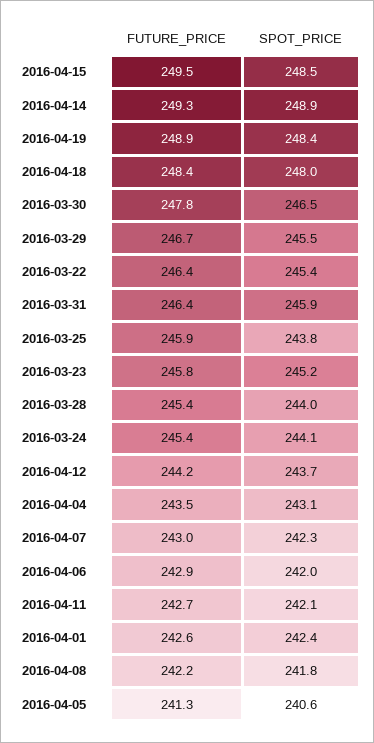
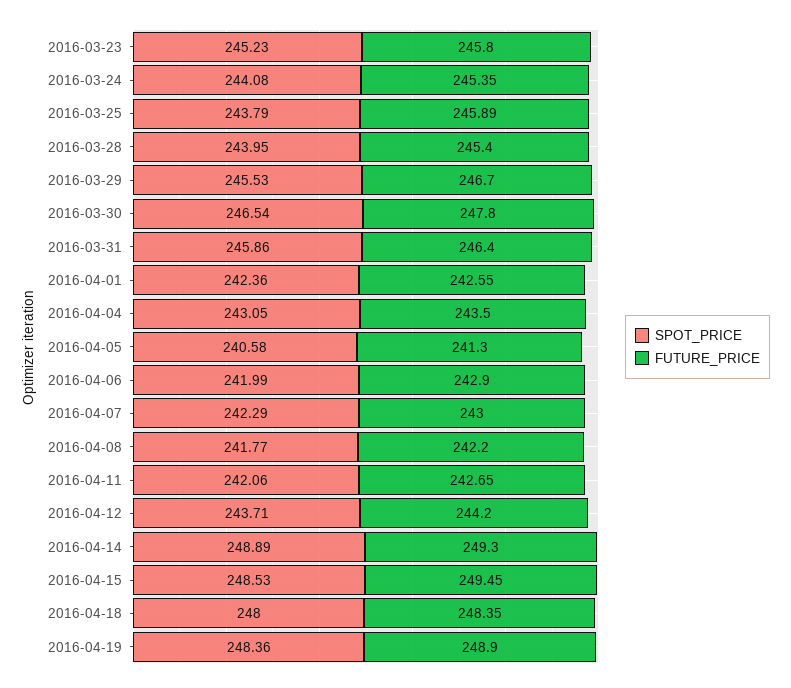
  {
    "FUTURE_PRICE": {
      "2016-04-15": 249.45,
      "2016-04-14": 249.3,
      "2016-04-19": 248.9,
      "2016-04-18": 248.35,
      "2016-03-30": 247.8,
      "2016-03-29": 246.7,
-     "2016-03-22": 246.4,
      "2016-03-31": 246.4,
      "2016-03-25": 245.89,
      "2016-03-23": 245.8,
      "2016-03-28": 245.4,
      "2016-03-24": 245.35,
      "2016-04-12": 244.2,
      "2016-04-04": 243.5,
      "2016-04-07": 243,
      "2016-04-06": 242.9,
      "2016-04-11": 242.65,
      "2016-04-01": 242.55,
      "2016-04-08": 242.2,
      "2016-04-05": 241.3
    },
    "SPOT_PRICE": {
      "2016-04-15": 248.53,
      "2016-04-14": 248.89,
      "2016-04-19": 248.36,
      "2016-04-18": 248,
      "2016-03-30": 246.54,
      "2016-03-29": 245.53,
-     "2016-03-22": 245.4,
      "2016-03-31": 245.86,
      "2016-03-25": 243.79,
      "2016-03-23": 245.23,
      "2016-03-28": 243.95,
      "2016-03-24": 244.08,
      "2016-04-12": 243.71,
      "2016-04-04": 243.05,
      "2016-04-07": 242.29,
      "2016-04-06": 241.99,
      "2016-04-11": 242.06,
      "2016-04-01": 242.36,
      "2016-04-08": 241.77,
      "2016-04-05": 240.58
    }
  }

